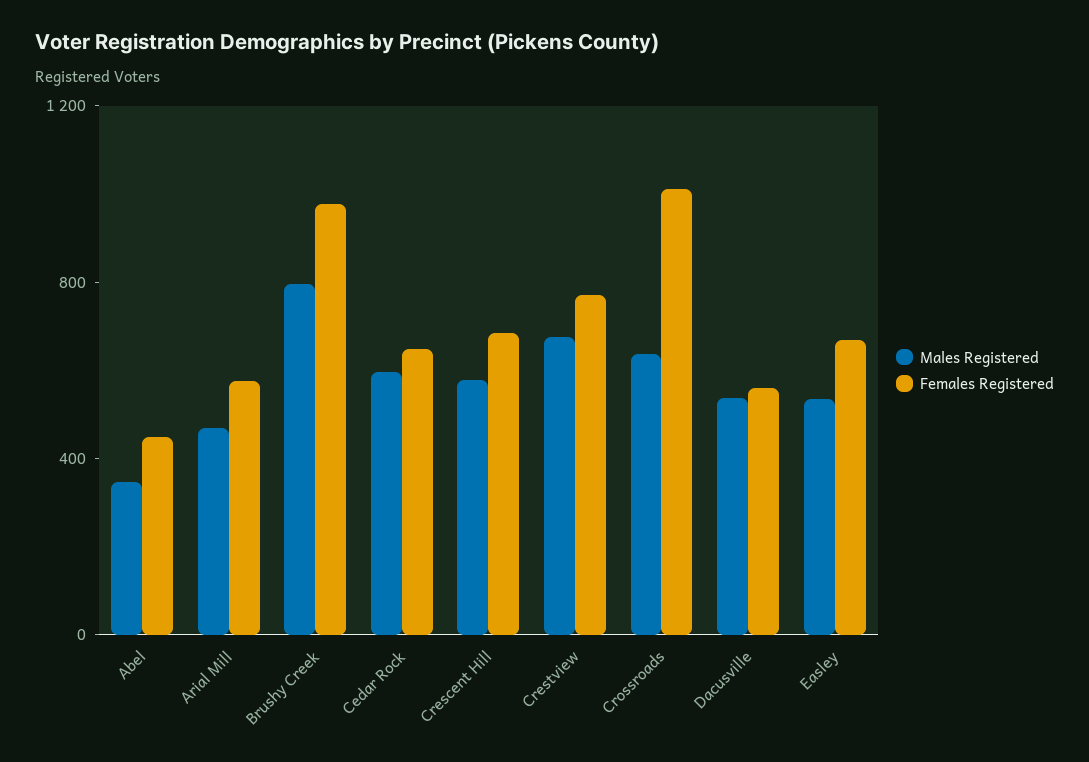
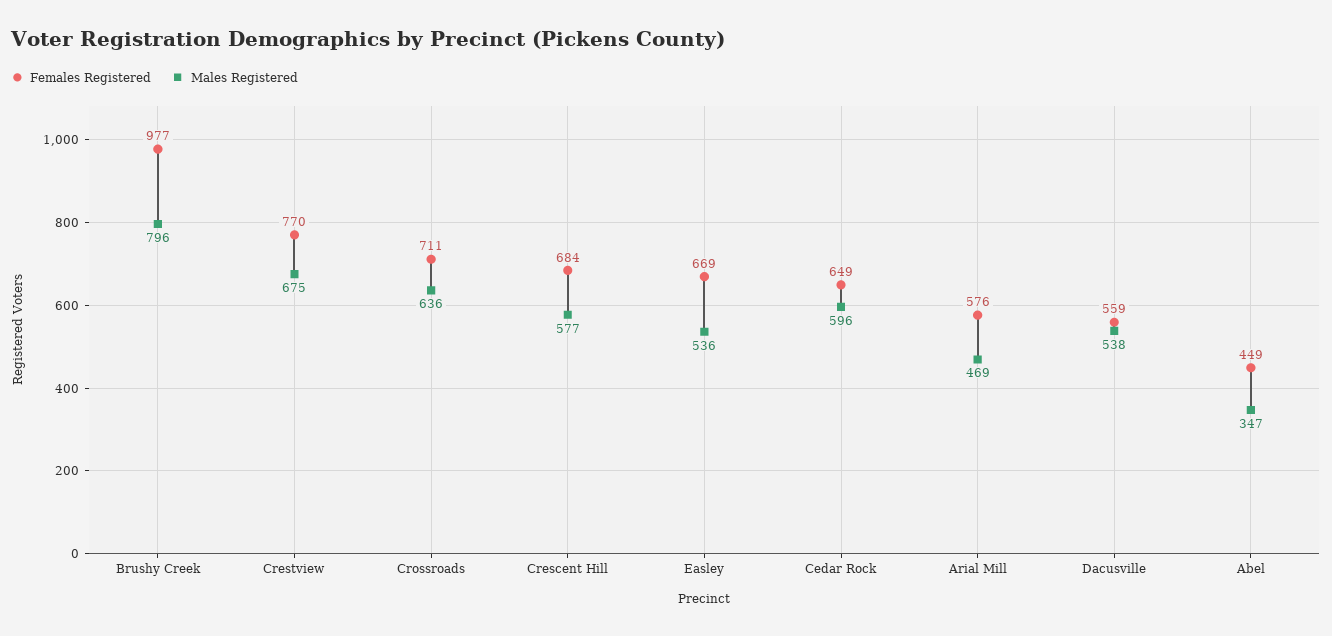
  {
    "Males Registered": {
      "Abel": 347,
      "Arial Mill": 469,
      "Brushy Creek": 796,
      "Cedar Rock": 596,
      "Crescent Hill": 577,
      "Crestview": 675,
      "Crossroads": 636,
      "Dacusville": 538,
      "Easley": 536
    },
    "Females Registered": {
      "Abel": 449,
      "Arial Mill": 576,
      "Brushy Creek": 977,
      "Cedar Rock": 649,
      "Crescent Hill": 684,
      "Crestview": 770,
-     "Crossroads": 1000,
+     "Crossroads": 711,
      "Dacusville": 559,
      "Easley": 669
    }
  }

